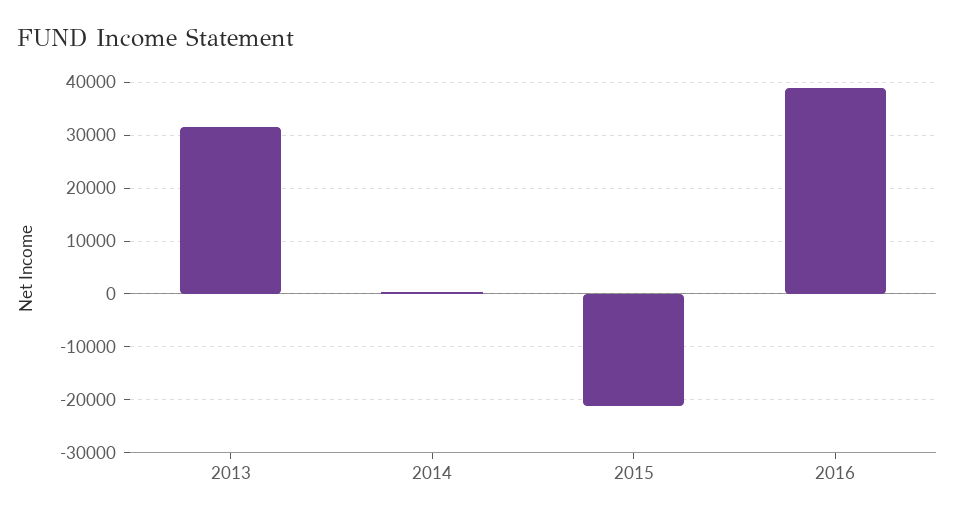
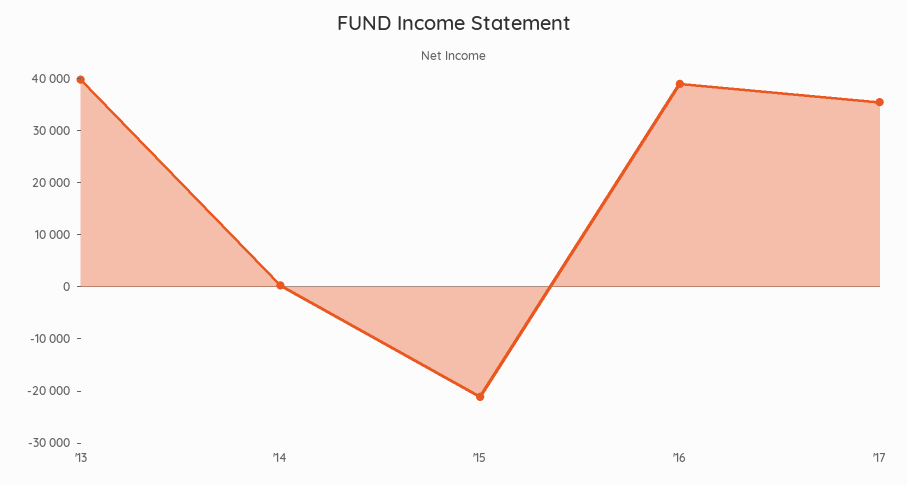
  {
-   "2013": 32000,
+   "2013": 40000,
    "2014": 0,
    "2015": -22000,
-   "2016": 40000
+   "2016": 40000,
+   "'17": 36000
  }

